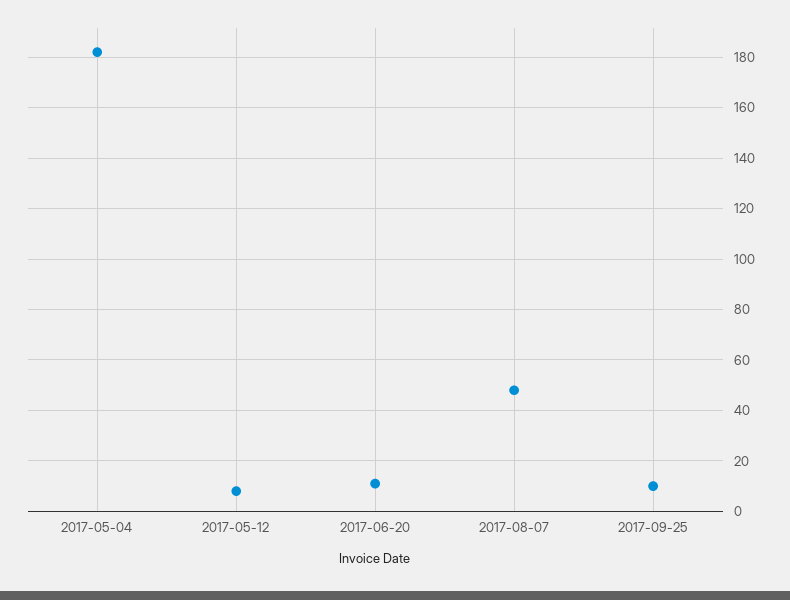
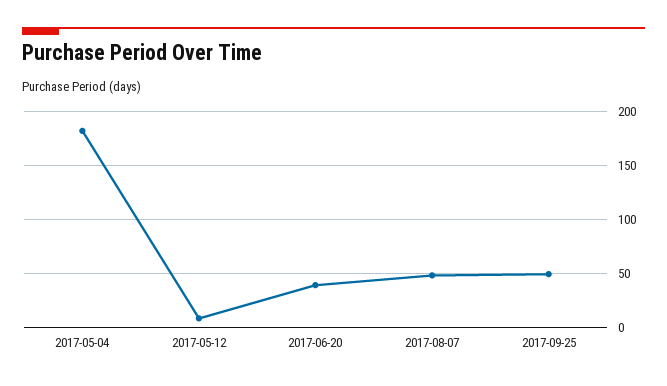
  {
    "2017-05-04": 180,
    "2017-05-12": 10,
-   "2017-06-20": 10,
+   "2017-06-20": 40,
    "2017-08-07": 50,
-   "2017-09-25": 10
+   "2017-09-25": 50
  }

